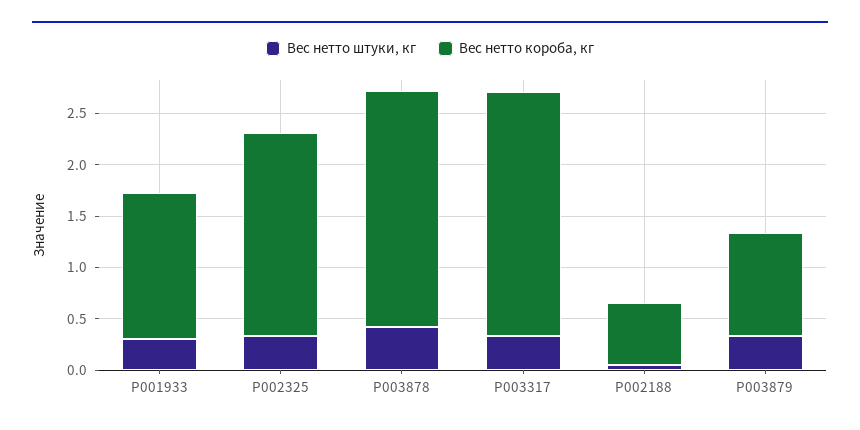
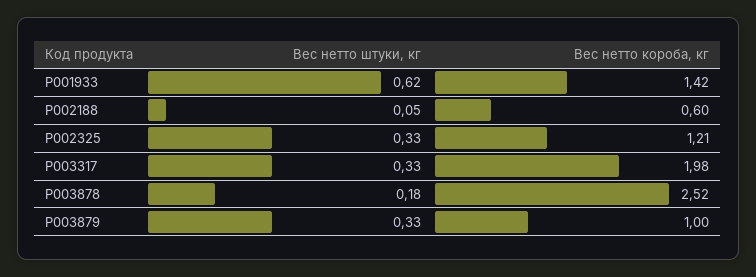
  {
    "Вес нетто штуки, кг": {
-     "P001933": 0.3,
+     "P001933": 0.62,
      "P002325": 0.33,
-     "P003878": 0.4,
+     "P003878": 0.18,
      "P003317": 0.33,
      "P002188": 0.05,
      "P003879": 0.33
    },
    "Вес нетто короба, кг": {
      "P001933": 1.42,
-     "P002325": 2,
+     "P002325": 1.21,
-     "P003878": 2.3,
+     "P003878": 2.52,
-     "P003317": 2.4,
+     "P003317": 1.98,
      "P002188": 0.6,
      "P003879": 1
    }
  }

